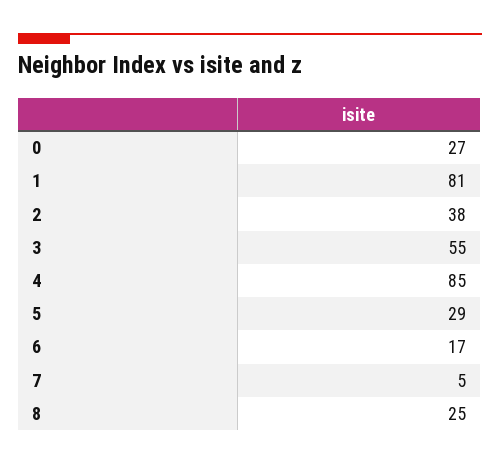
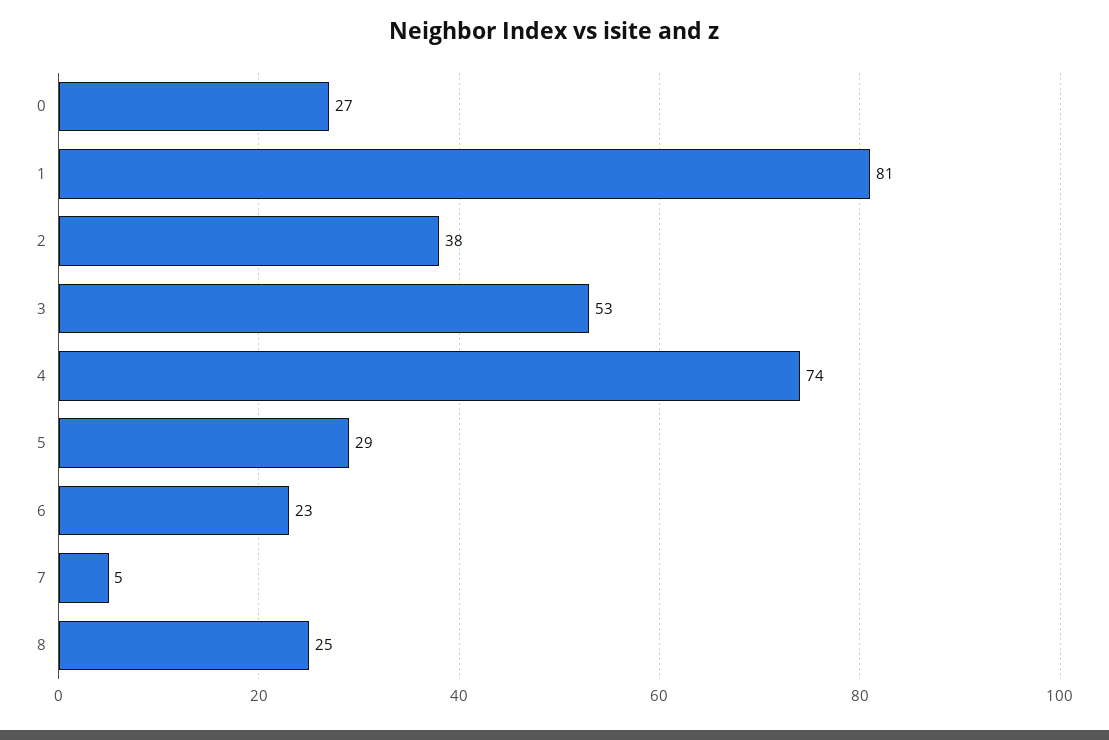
  {
    "0": 27,
    "1": 81,
    "2": 38,
-   "3": 55,
+   "3": 53,
-   "4": 85,
+   "4": 74,
    "5": 29,
-   "6": 17,
+   "6": 23,
    "7": 5,
    "8": 25
  }

